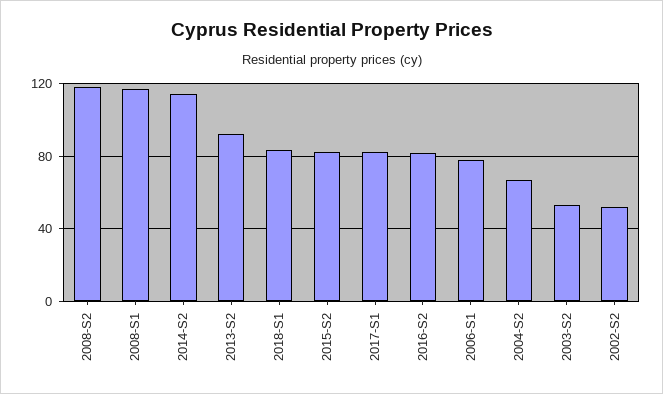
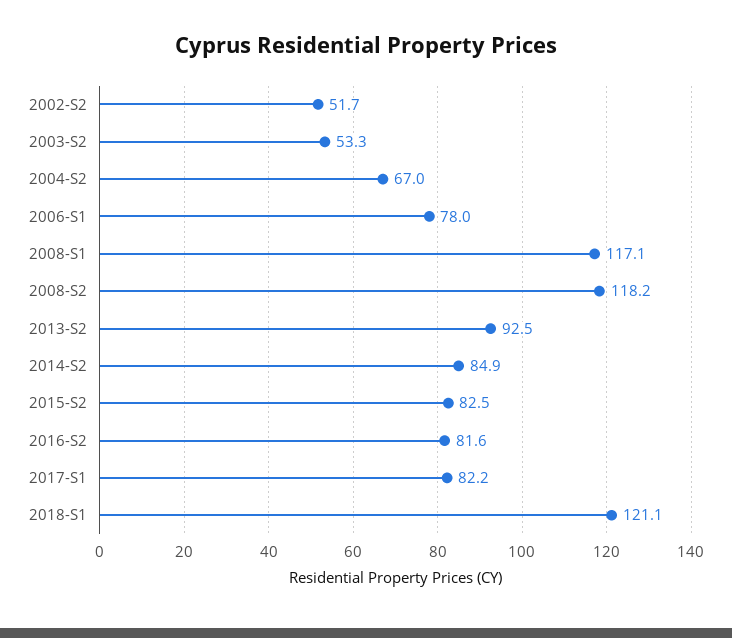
  {
    "2008-S2": 118.2,
    "2008-S1": 117.1,
-   "2014-S2": 115,
+   "2014-S2": 84.9,
    "2013-S2": 92.5,
-   "2018-S1": 85,
+   "2018-S1": 121.1,
    "2015-S2": 82.5,
    "2017-S1": 82.2,
    "2016-S2": 81.6,
    "2006-S1": 78,
    "2004-S2": 67,
    "2003-S2": 53.3,
    "2002-S2": 51.7
  }

